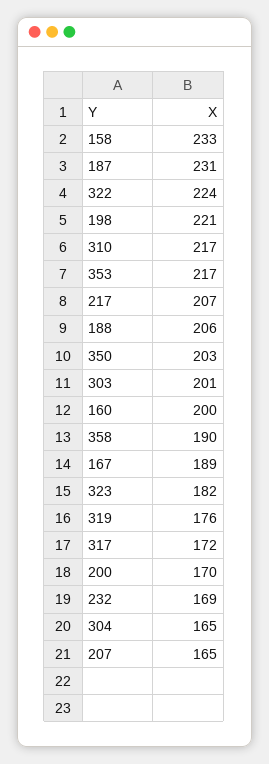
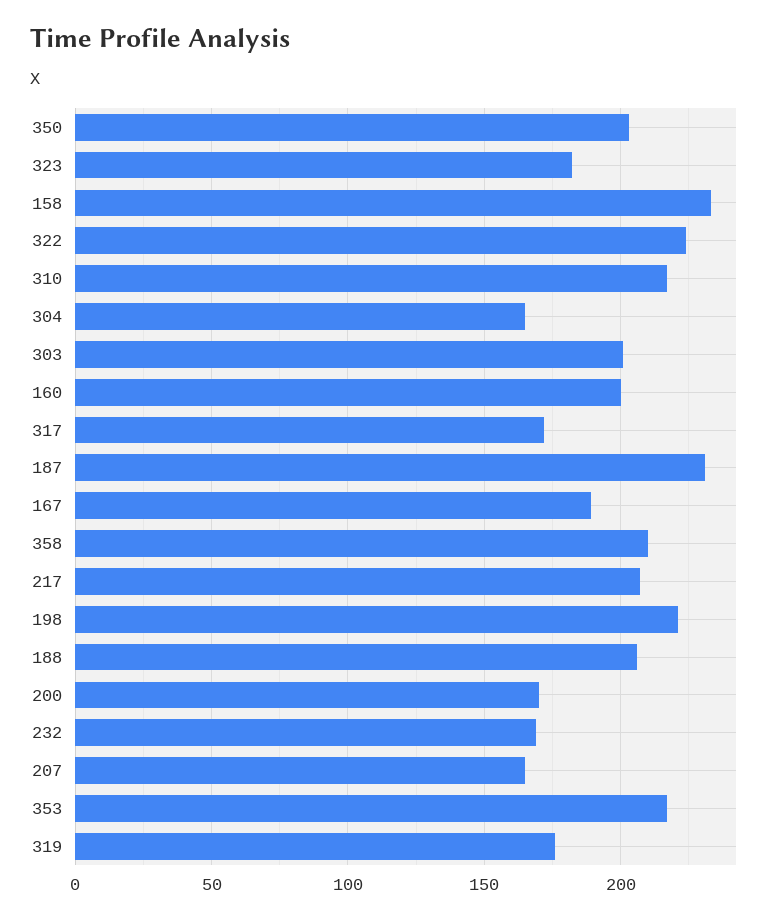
  {
    "158": 233,
    "187": 231,
    "322": 224,
    "198": 221,
    "310": 217,
    "353": 217,
    "217": 207,
    "188": 206,
    "350": 203,
    "303": 201,
    "160": 200,
-   "358": 190,
+   "358": 210,
    "167": 189,
    "323": 182,
    "319": 176,
    "317": 172,
    "200": 170,
    "232": 169,
    "304": 165,
    "207": 165
  }

